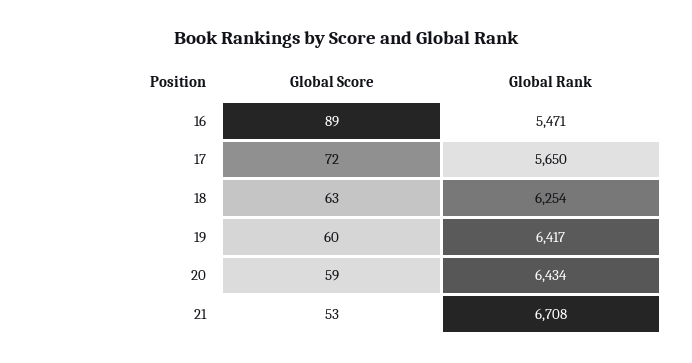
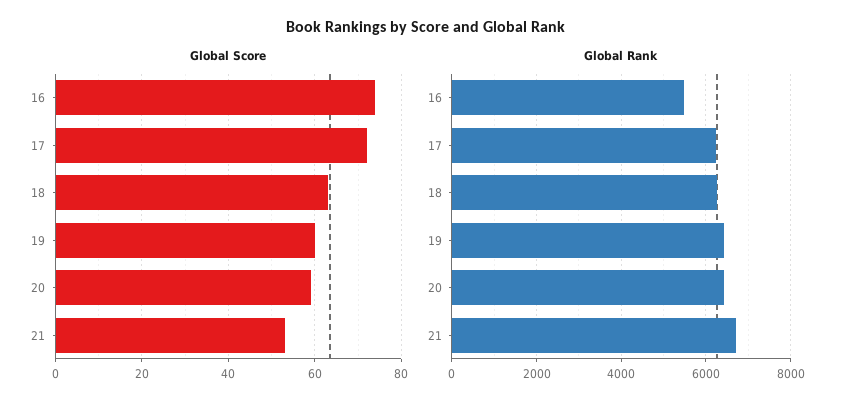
  {
    "Global Score": {
-     "16": 89,
+     "16": 75,
      "17": 72,
      "18": 63,
      "19": 60,
      "20": 59,
      "21": 53
    },
    "Global Rank": {
      "16": 5471,
-     "17": 5650,
+     "17": 6200,
      "18": 6254,
      "19": 6417,
      "20": 6434,
      "21": 6708
    }
  }

